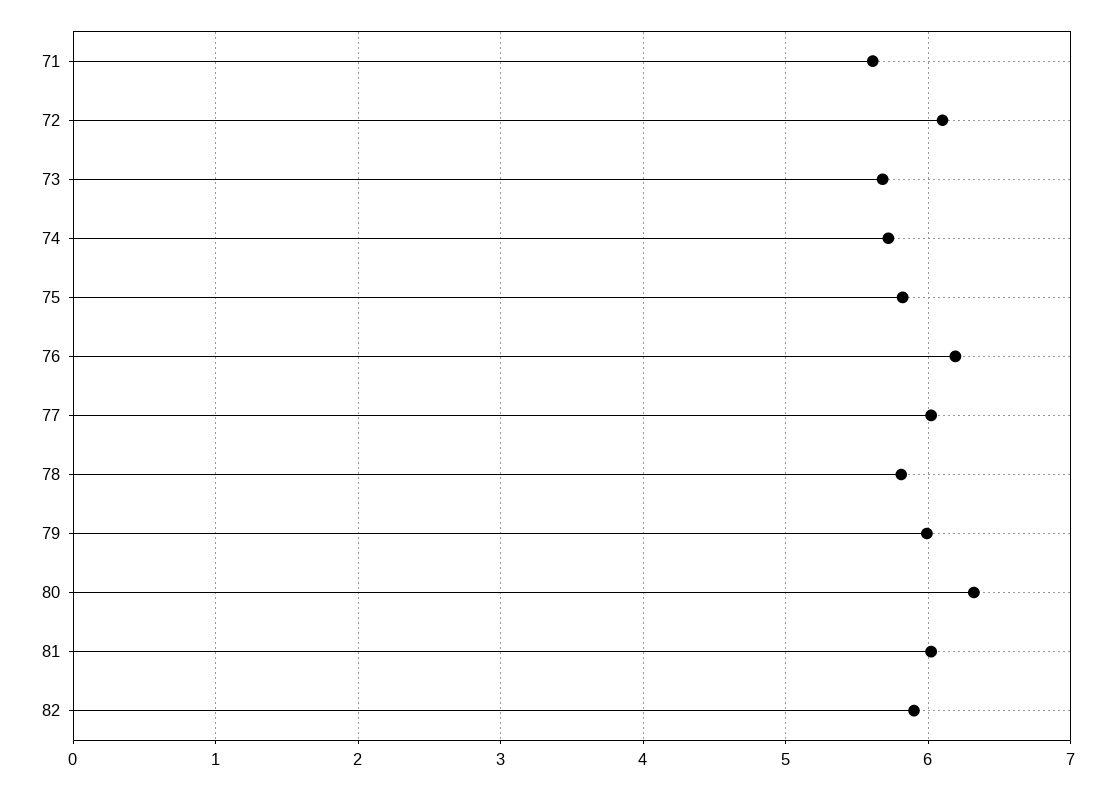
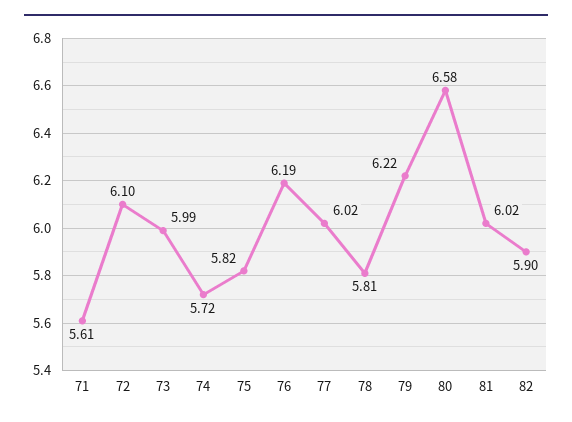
  {
    "71": 5.61,
    "72": 6.1,
-   "73": 5.7,
+   "73": 5.99,
    "74": 5.72,
    "75": 5.82,
    "76": 6.19,
    "77": 6.02,
    "78": 5.81,
-   "79": 6,
+   "79": 6.22,
-   "80": 6.3,
+   "80": 6.58,
    "81": 6.02,
    "82": 5.9
  }

